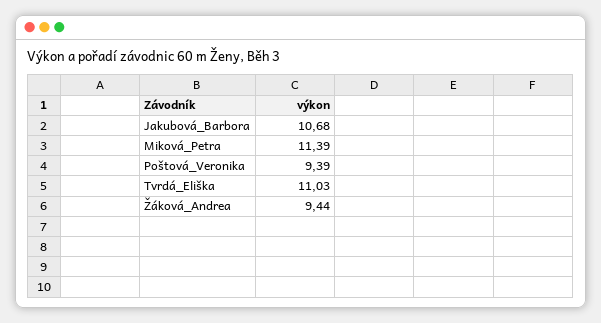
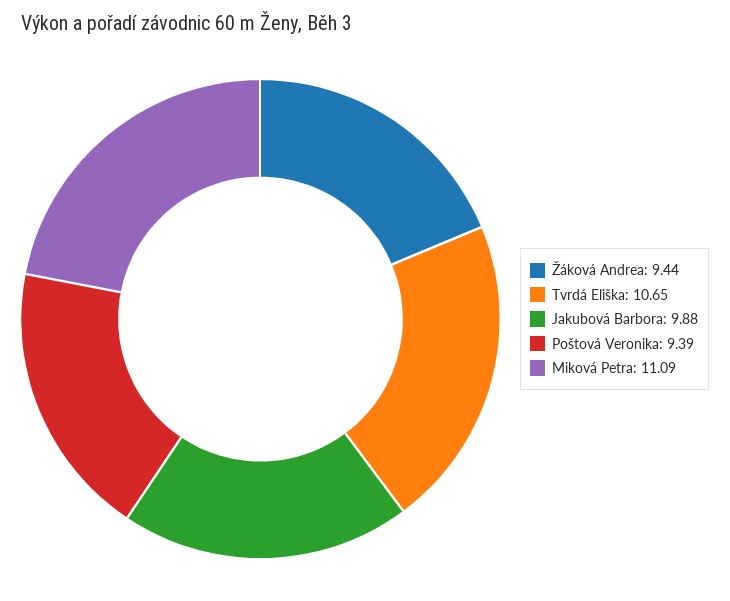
  {
-   "Jakubová_Barbora": 10.68,
+   "Jakubová_Barbora": 9.88,
-   "Miková_Petra": 11.39,
+   "Miková_Petra": 11.09,
    "Poštová_Veronika": 9.39,
-   "Tvrdá_Eliška": 11.03,
+   "Tvrdá_Eliška": 10.65,
    "Žáková_Andrea": 9.44
  }

